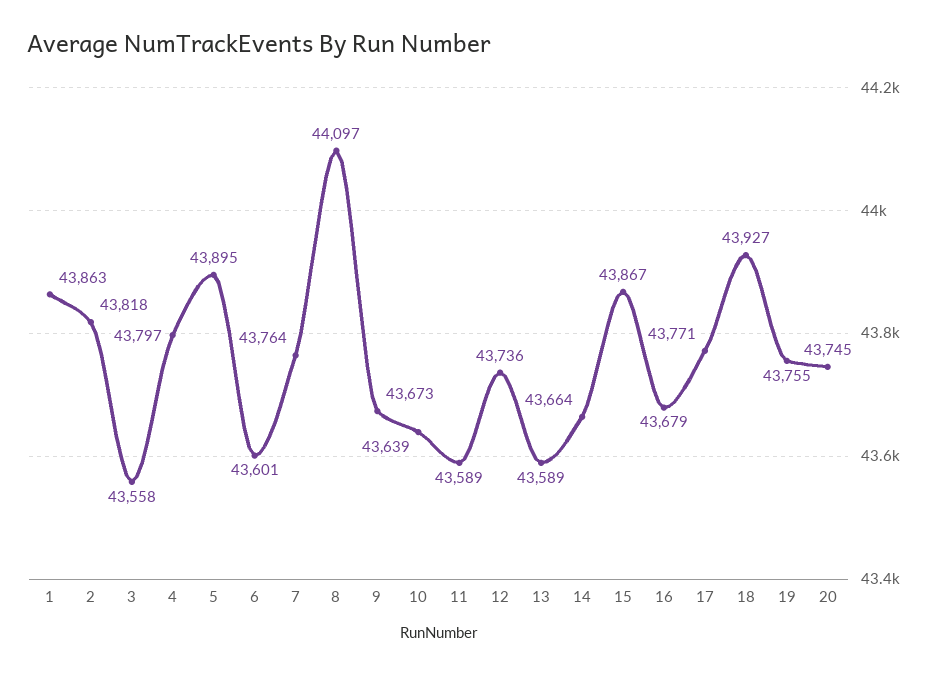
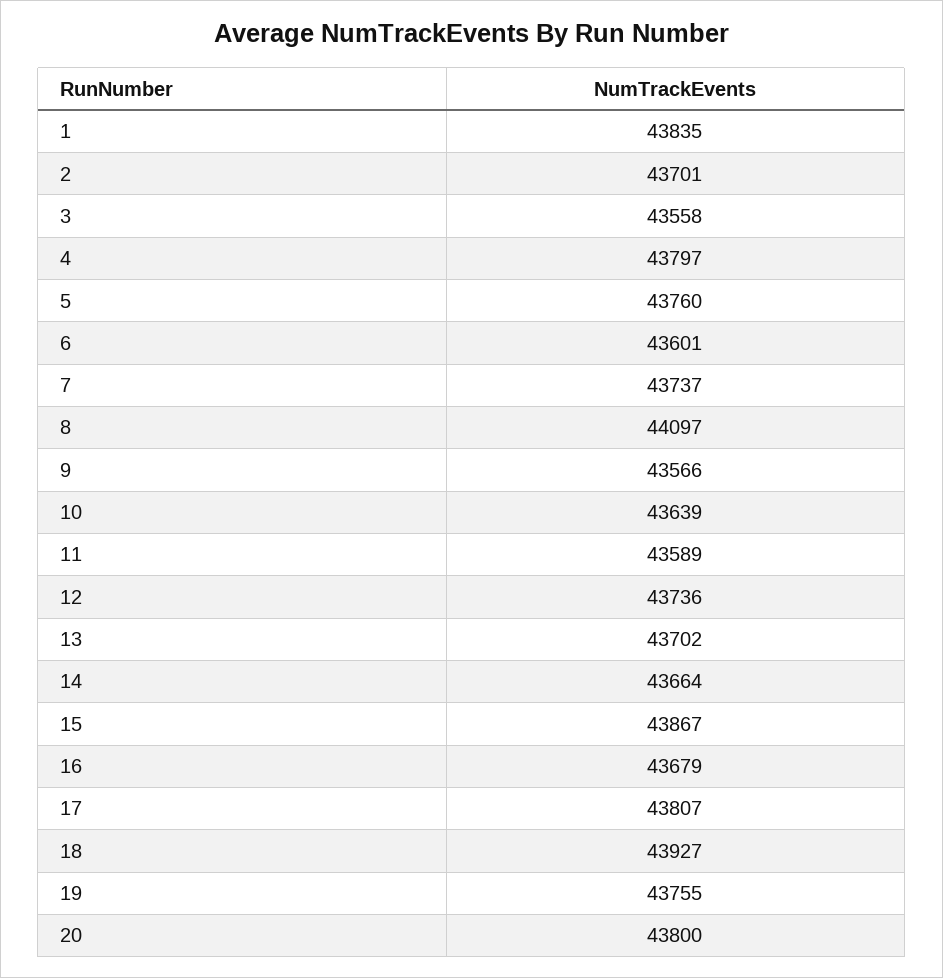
  {
-   "1": 43863,
+   "1": 43835,
-   "2": 43818,
+   "2": 43701,
    "3": 43558,
    "4": 43797,
-   "5": 43895,
+   "5": 43760,
    "6": 43601,
-   "7": 43764,
+   "7": 43737,
    "8": 44097,
-   "9": 43673,
+   "9": 43566,
    "10": 43639,
    "11": 43589,
    "12": 43736,
-   "13": 43589,
+   "13": 43702,
    "14": 43664,
    "15": 43867,
    "16": 43679,
-   "17": 43771,
+   "17": 43807,
    "18": 43927,
    "19": 43755,
-   "20": 43745
+   "20": 43800
  }

